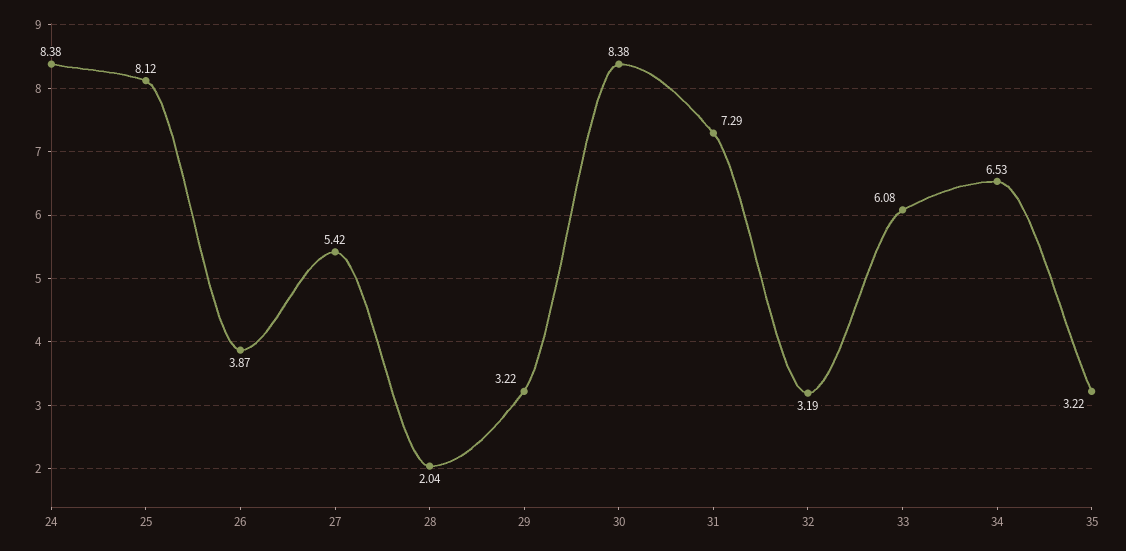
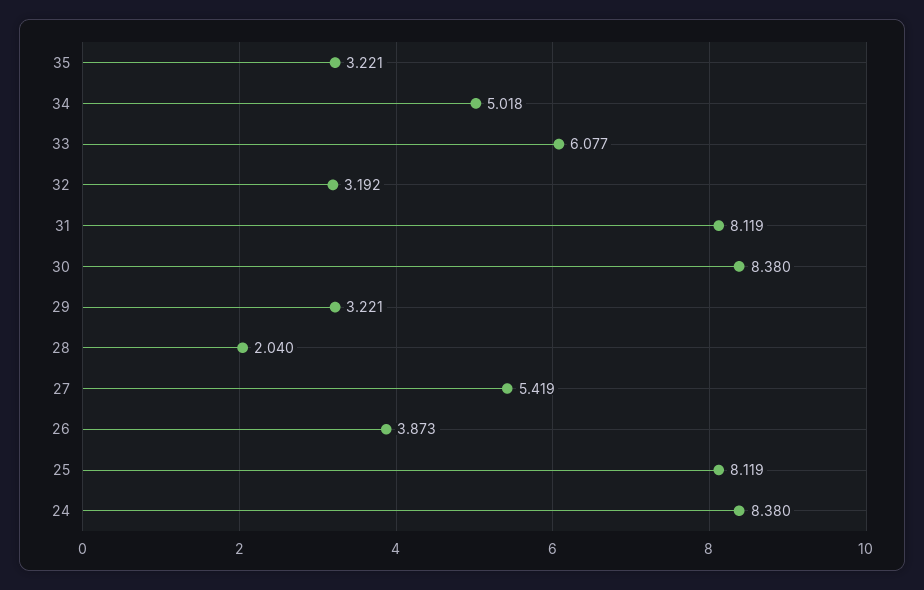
  {
    "24": 8.38,
    "25": 8.119,
    "26": 3.873,
    "27": 5.419,
    "28": 2.04,
    "29": 3.221,
    "30": 8.38,
-   "31": 7.29,
+   "31": 8.119,
    "32": 3.192,
    "33": 6.077,
-   "34": 6.53,
+   "34": 5.018,
    "35": 3.221
  }

